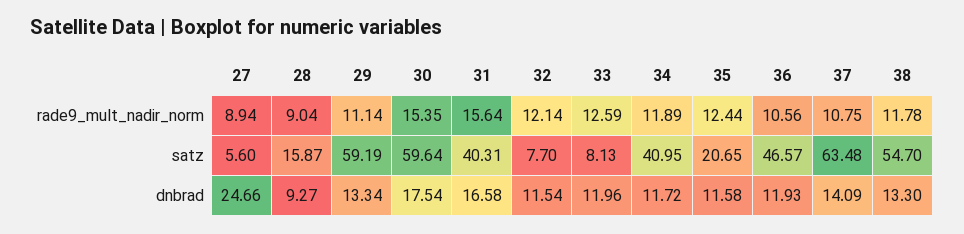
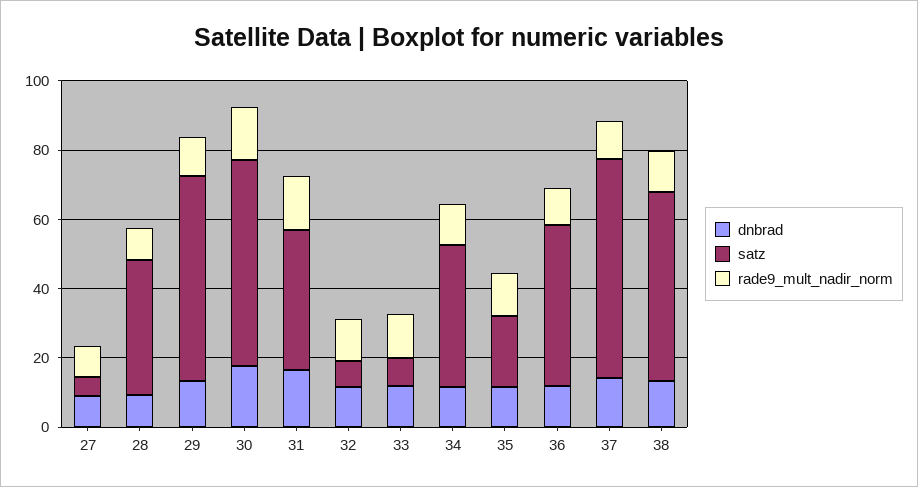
  {
    "rade9_mult_nadir_norm": {
      "27": 8.94,
      "28": 9.04,
      "29": 11.14,
      "30": 15.35,
      "31": 15.64,
      "32": 12.14,
      "33": 12.59,
      "34": 11.89,
      "35": 12.44,
      "36": 10.56,
      "37": 10.75,
      "38": 11.78
    },
    "satz": {
      "27": 5.6,
-     "28": 15.87,
+     "28": 40,
      "29": 59.19,
      "30": 59.64,
      "31": 40.31,
      "32": 7.7,
      "33": 8.13,
      "34": 40.95,
      "35": 20.65,
      "36": 46.57,
      "37": 63.48,
      "38": 54.7
    },
    "dnbrad": {
-     "27": 24.66,
+     "27": 10,
      "28": 9.27,
      "29": 13.34,
      "30": 17.54,
      "31": 16.58,
      "32": 11.54,
      "33": 11.96,
      "34": 11.72,
      "35": 11.58,
      "36": 11.93,
      "37": 14.09,
      "38": 13.3
    }
  }

